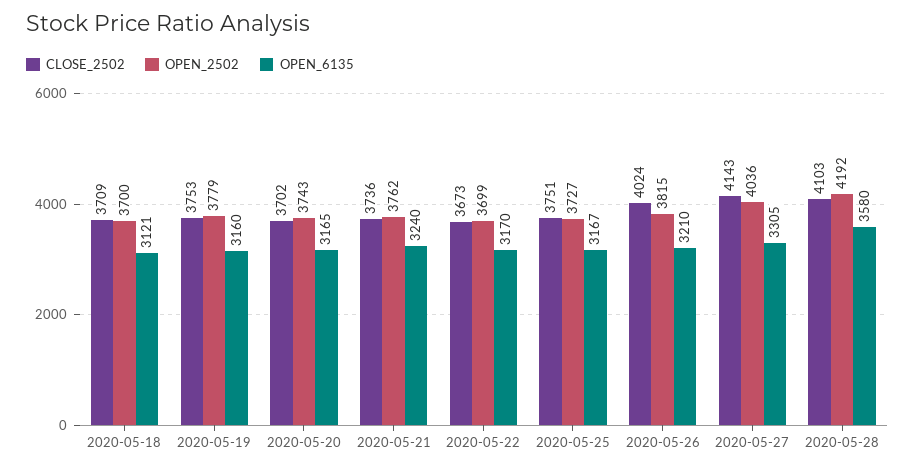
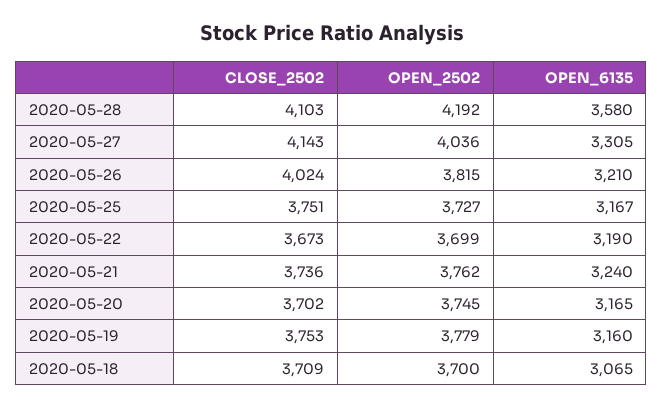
  {
    "CLOSE_2502": {
      "2020-05-18": 3709,
      "2020-05-19": 3753,
      "2020-05-20": 3702,
      "2020-05-21": 3736,
      "2020-05-22": 3673,
      "2020-05-25": 3751,
      "2020-05-26": 4024,
      "2020-05-27": 4143,
      "2020-05-28": 4103
    },
    "OPEN_2502": {
      "2020-05-18": 3700,
      "2020-05-19": 3779,
-     "2020-05-20": 3743,
+     "2020-05-20": 3745,
      "2020-05-21": 3762,
      "2020-05-22": 3699,
      "2020-05-25": 3727,
      "2020-05-26": 3815,
      "2020-05-27": 4036,
      "2020-05-28": 4192
    },
    "OPEN_6135": {
-     "2020-05-18": 3121,
+     "2020-05-18": 3065,
      "2020-05-19": 3160,
      "2020-05-20": 3165,
      "2020-05-21": 3240,
-     "2020-05-22": 3170,
+     "2020-05-22": 3190,
      "2020-05-25": 3167,
      "2020-05-26": 3210,
      "2020-05-27": 3305,
      "2020-05-28": 3580
    }
  }

